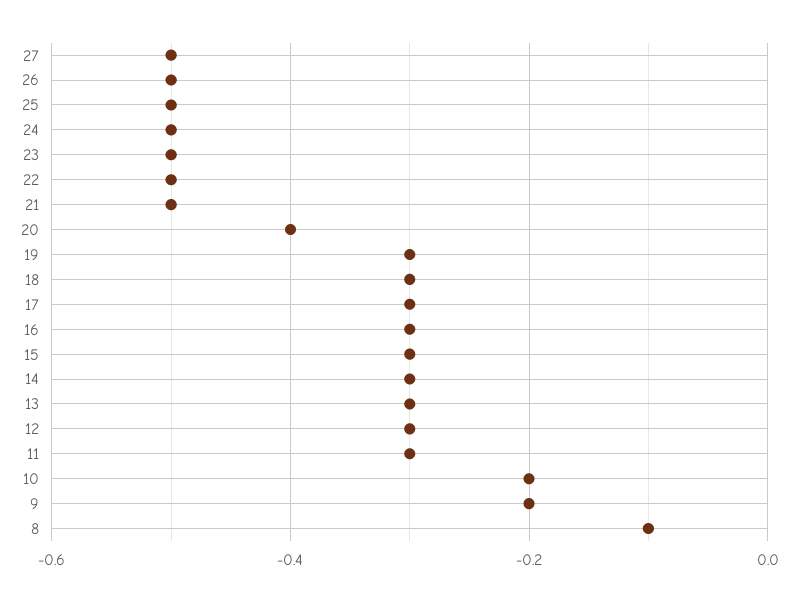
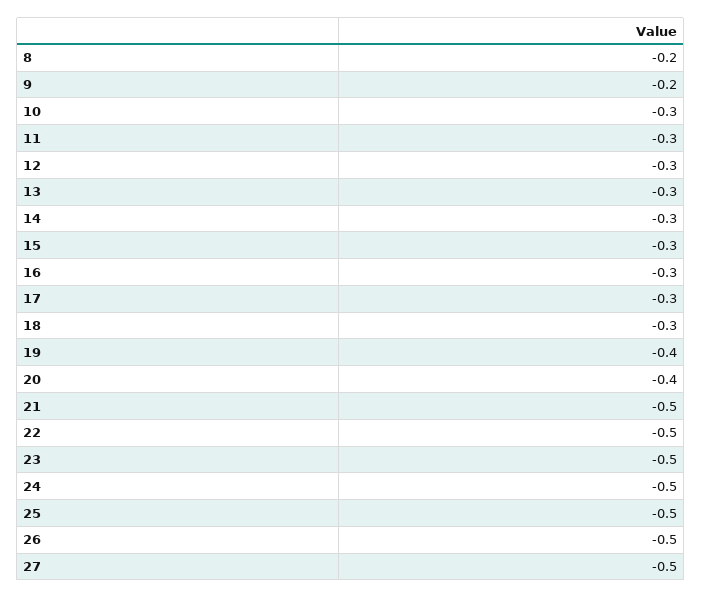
  {
    "27": -0.5,
    "26": -0.5,
    "25": -0.5,
    "24": -0.5,
    "23": -0.5,
    "22": -0.5,
    "21": -0.5,
    "20": -0.4,
-   "19": -0.3,
+   "19": -0.4,
    "18": -0.3,
    "17": -0.3,
    "16": -0.3,
    "15": -0.3,
    "14": -0.3,
    "13": -0.3,
    "12": -0.3,
    "11": -0.3,
-   "10": -0.2,
+   "10": -0.3,
    "9": -0.2,
-   "8": -0.1
+   "8": -0.2
  }

